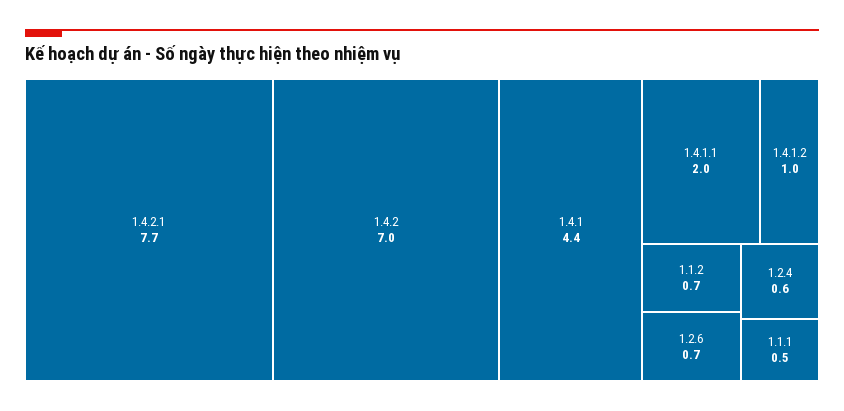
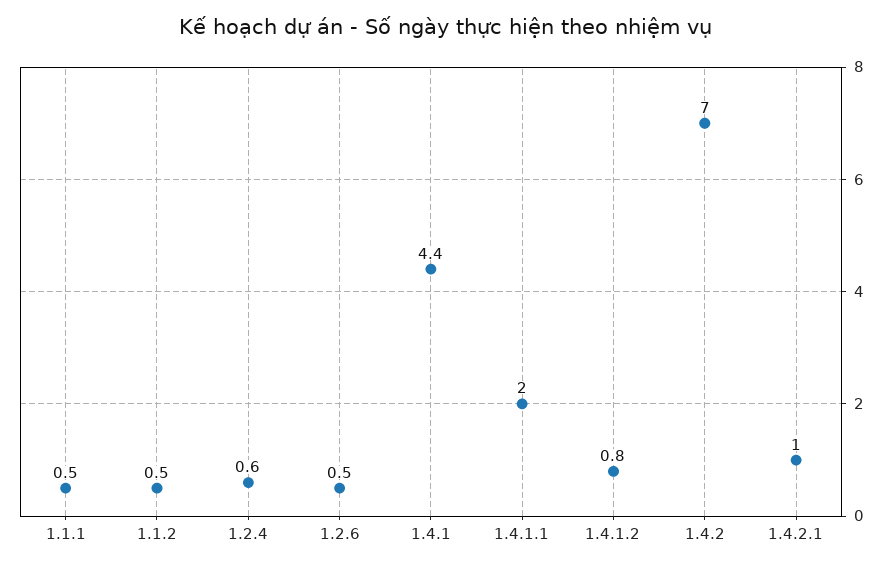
  {
-   "1.4.2.1": 7.7,
+   "1.4.2.1": 1,
    "1.4.2": 7,
    "1.4.1": 4.4,
    "1.4.1.1": 2,
-   "1.4.1.2": 1,
+   "1.4.1.2": 0.8,
-   "1.1.2": 0.7,
+   "1.1.2": 0.5,
-   "1.2.6": 0.7,
+   "1.2.6": 0.5,
    "1.2.4": 0.6,
    "1.1.1": 0.5
  }

